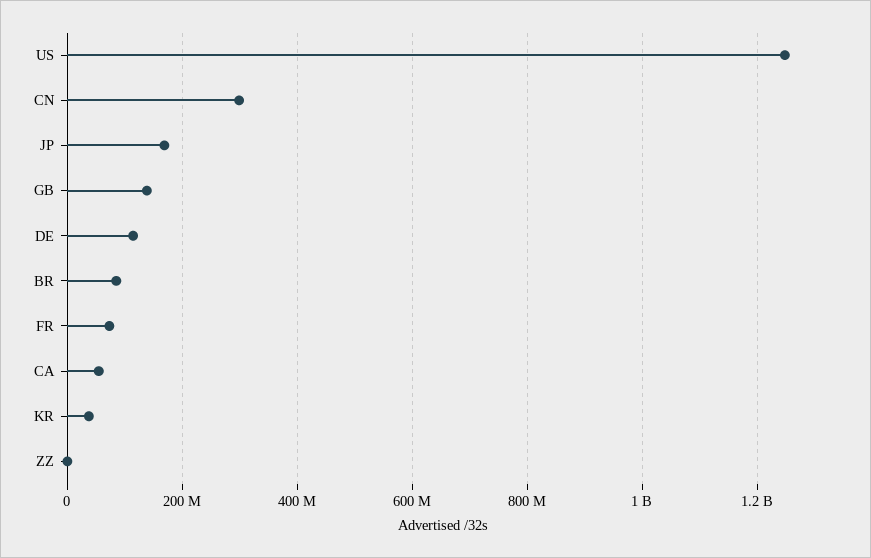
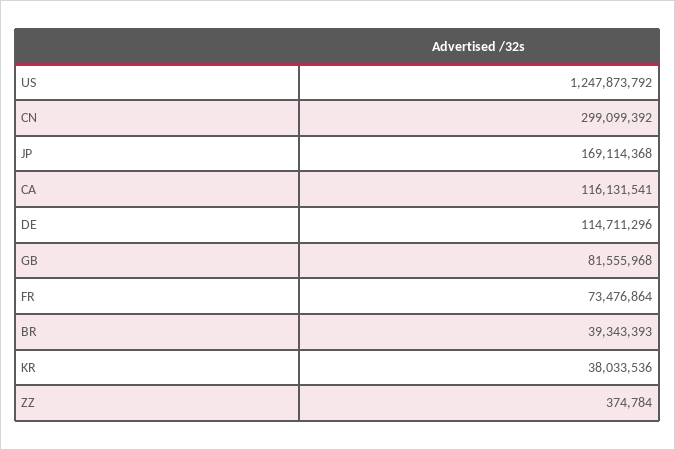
  {
    "US": 1247873792,
    "CN": 299099392,
    "JP": 169114368,
-   "GB": 140000000,
+   "GB": 81555968,
    "DE": 114711296,
-   "BR": 80000000,
+   "BR": 39343393,
    "FR": 73476864,
-   "CA": 60000000,
+   "CA": 116131541,
    "KR": 38033536,
    "ZZ": 374784
  }

